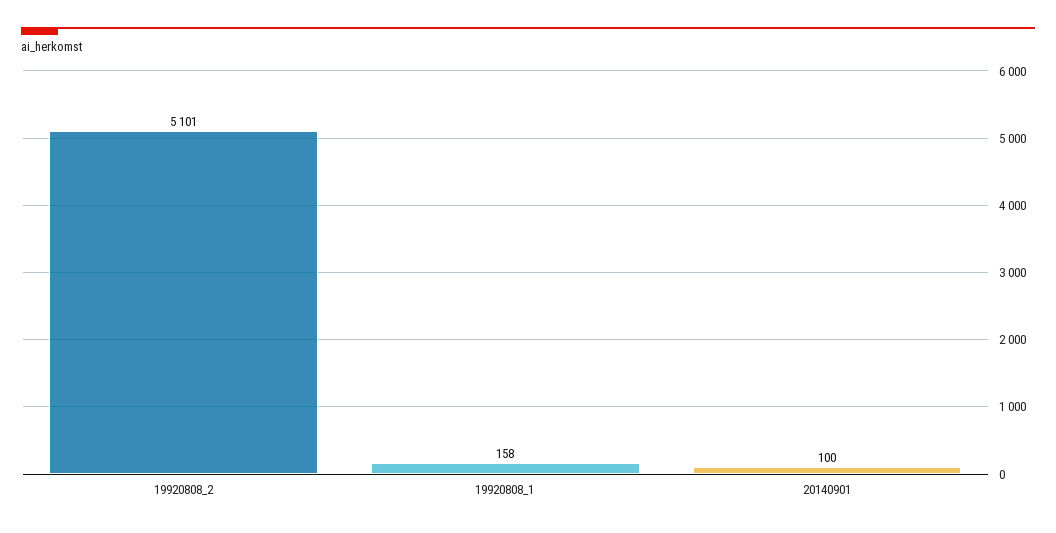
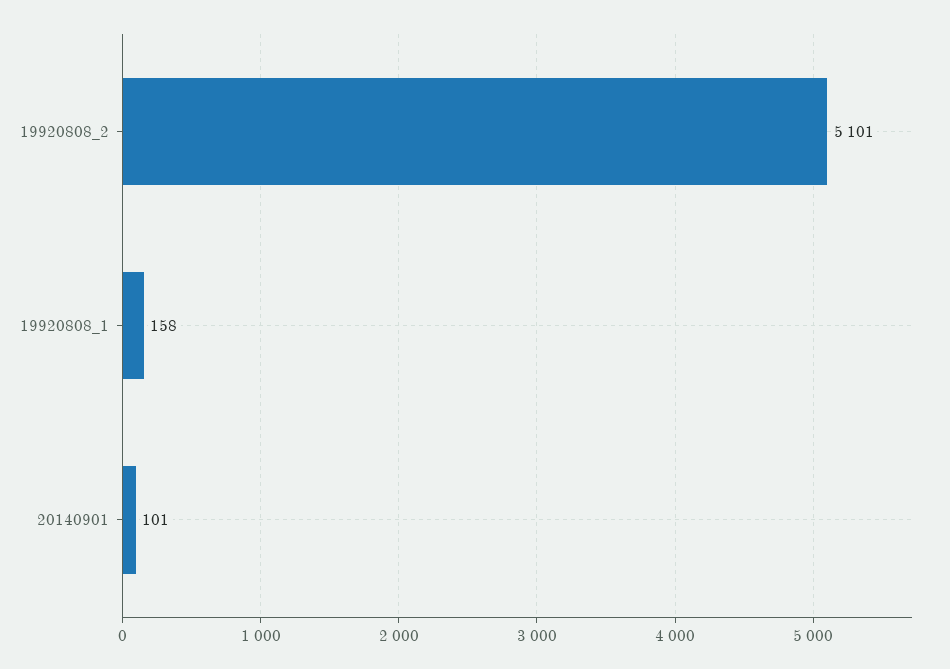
  {
    "19920808_2": 5101,
    "19920808_1": 158,
-   "20140901": 100
+   "20140901": 101
  }

